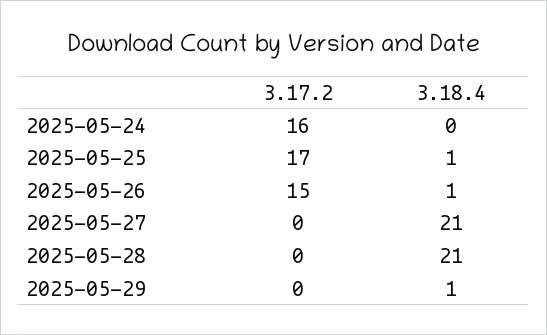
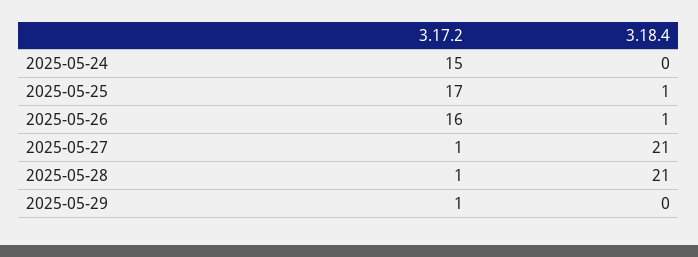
  {
    "3.17.2": {
-     "2025-05-24": 16,
+     "2025-05-24": 15,
      "2025-05-25": 17,
-     "2025-05-26": 15,
+     "2025-05-26": 16,
-     "2025-05-27": 0,
+     "2025-05-27": 1,
-     "2025-05-28": 0,
+     "2025-05-28": 1,
-     "2025-05-29": 0
+     "2025-05-29": 1
    },
    "3.18.4": {
      "2025-05-24": 0,
      "2025-05-25": 1,
      "2025-05-26": 1,
      "2025-05-27": 21,
      "2025-05-28": 21,
-     "2025-05-29": 1
+     "2025-05-29": 0
    }
  }

